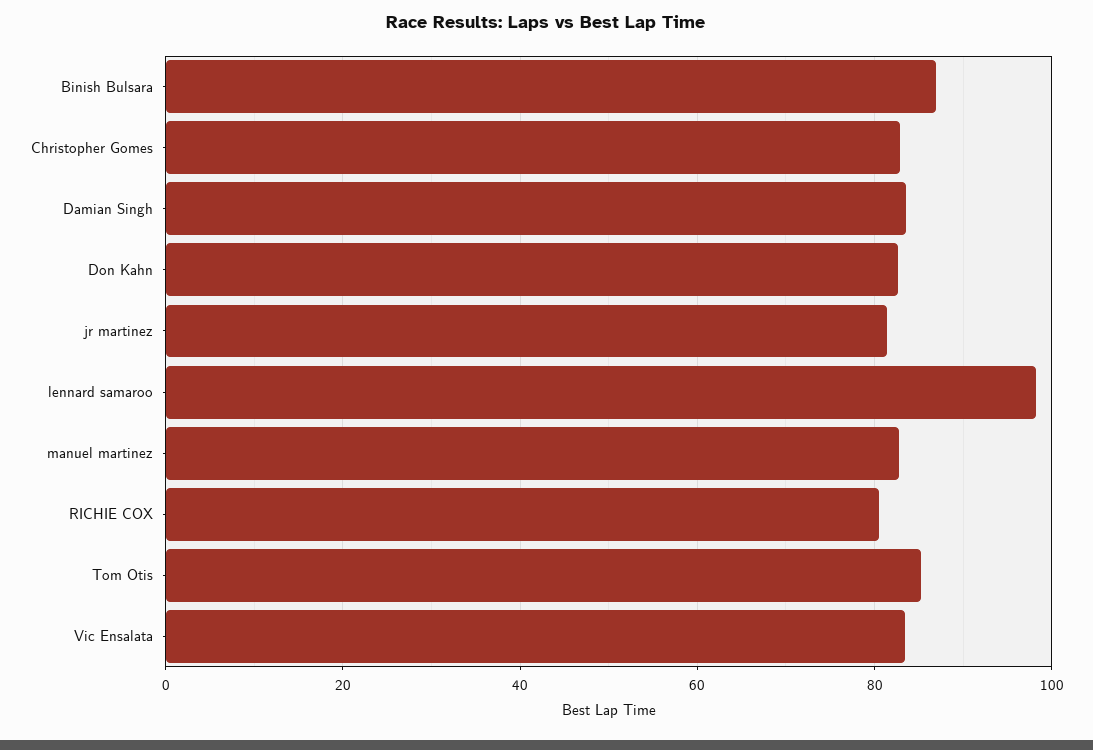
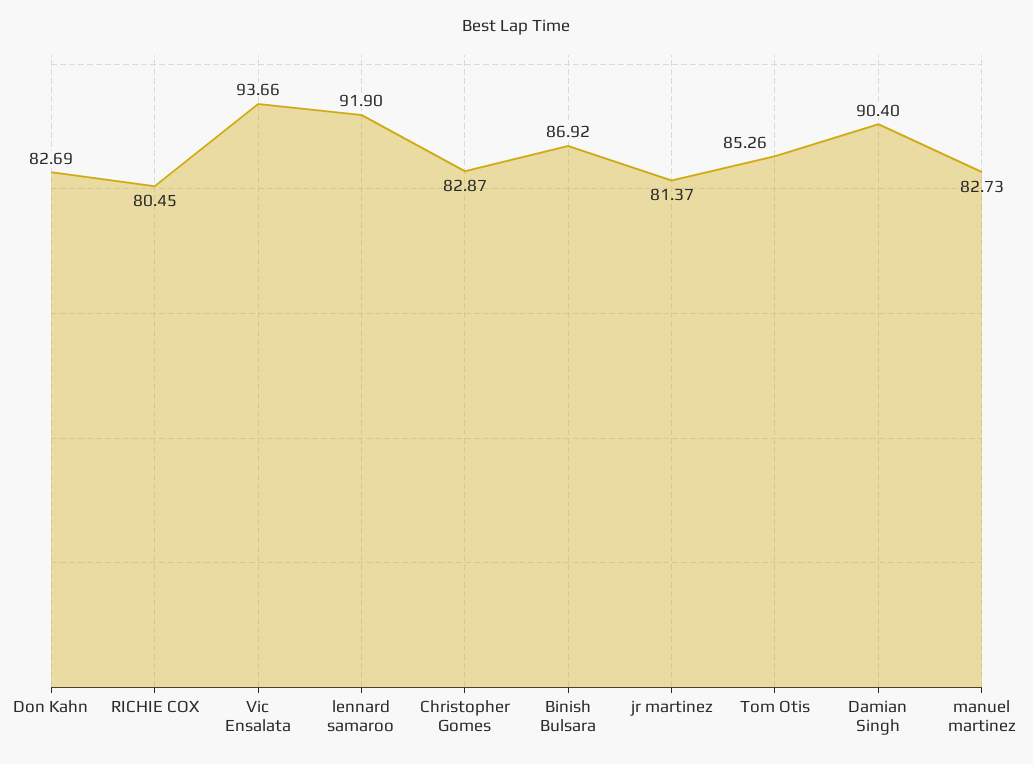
  {
    "Binish Bulsara": 86.92,
    "Christopher Gomes": 82.87,
-   "Damian Singh": 84,
+   "Damian Singh": 90.4,
    "Don Kahn": 82.69,
    "jr martinez": 81.37,
-   "lennard samaroo": 98,
+   "lennard samaroo": 91.9,
    "manuel martinez": 82.73,
    "RICHIE COX": 80.45,
    "Tom Otis": 85.26,
-   "Vic Ensalata": 84
+   "Vic Ensalata": 93.66
  }

